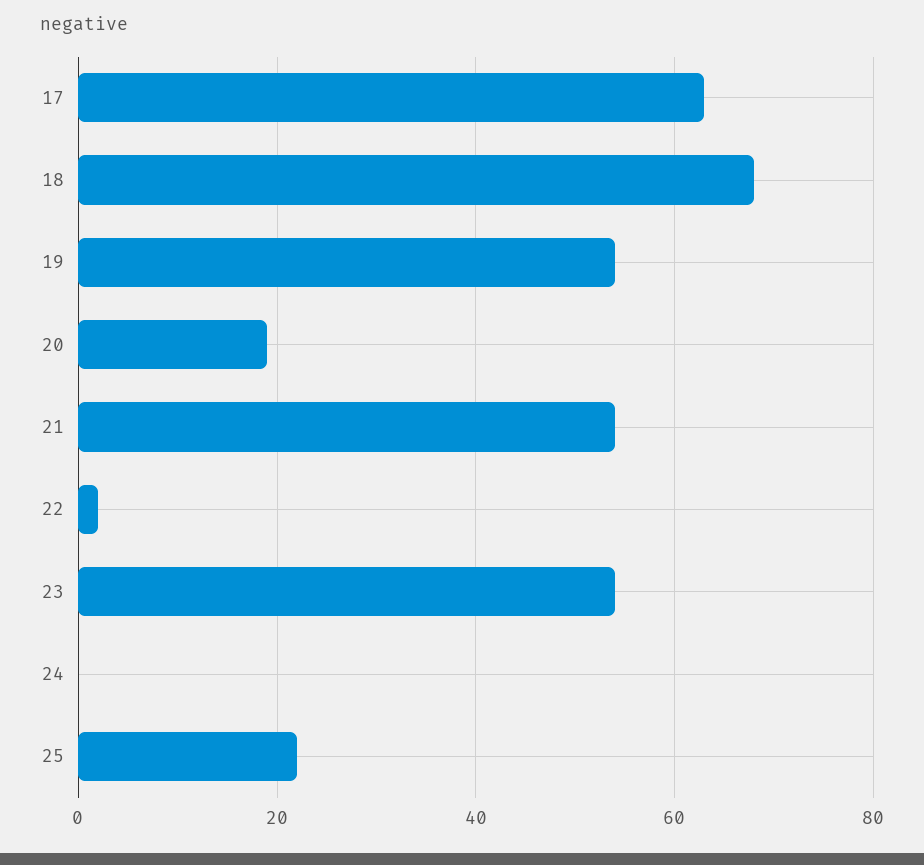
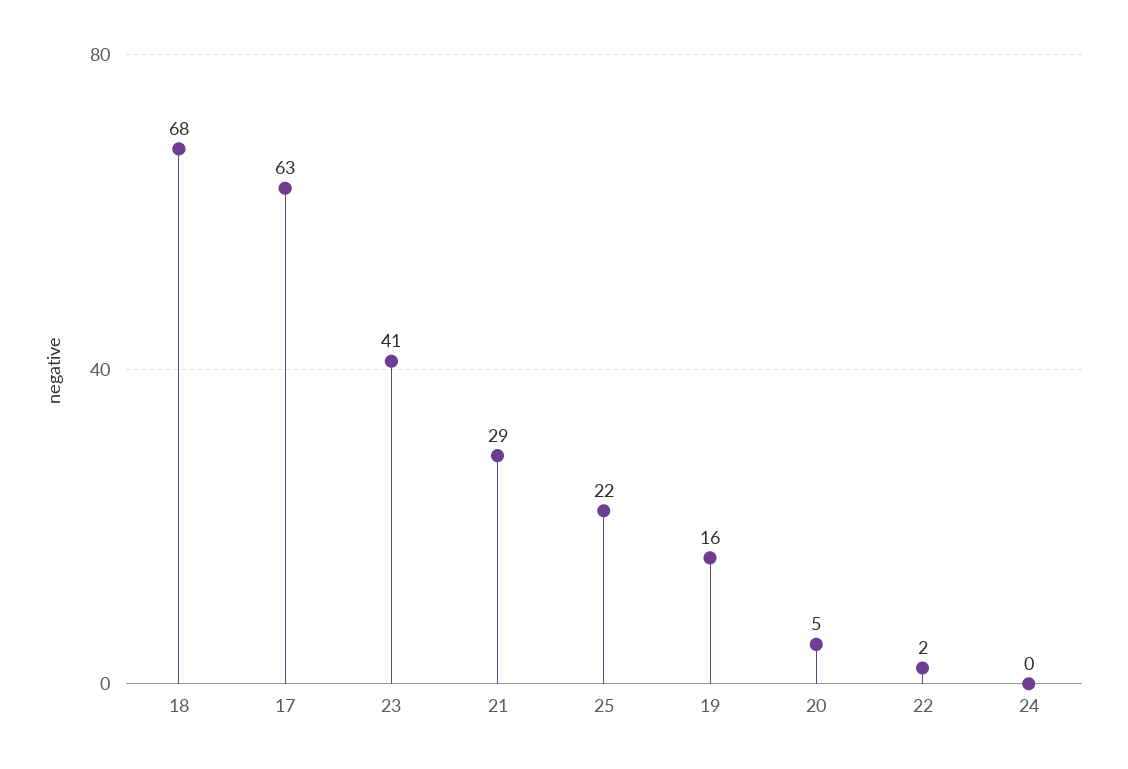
  {
    "17": 63,
    "18": 68,
-   "19": 55,
+   "19": 16,
-   "20": 20,
+   "20": 5,
-   "21": 55,
+   "21": 29,
    "22": 2,
-   "23": 55,
+   "23": 41,
    "24": 0,
    "25": 22
  }

